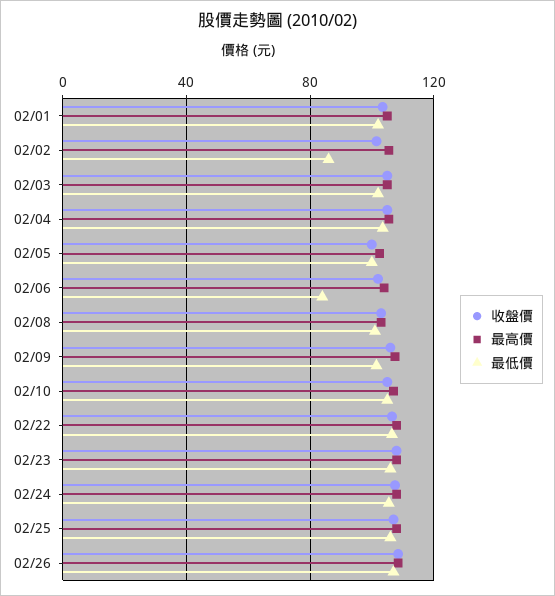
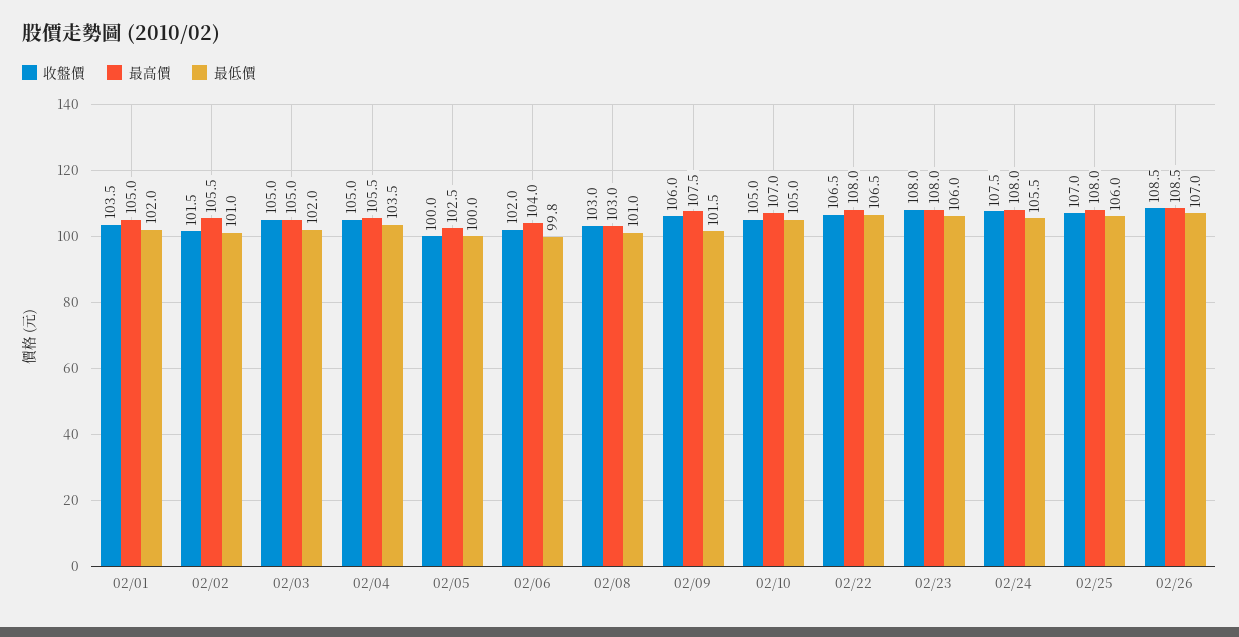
  {
    "收盤價": {
      "02/01": 103.5,
      "02/02": 101.5,
      "02/03": 105,
      "02/04": 105,
      "02/05": 100,
      "02/06": 102,
      "02/08": 103,
      "02/09": 106,
      "02/10": 105,
      "02/22": 106.5,
      "02/23": 108,
      "02/24": 107.5,
      "02/25": 107,
      "02/26": 108.5
    },
    "最高價": {
      "02/01": 105,
      "02/02": 105.5,
      "02/03": 105,
      "02/04": 105.5,
      "02/05": 102.5,
      "02/06": 104,
      "02/08": 103,
      "02/09": 107.5,
      "02/10": 107,
      "02/22": 108,
      "02/23": 108,
      "02/24": 108,
      "02/25": 108,
      "02/26": 108.5
    },
    "最低價": {
      "02/01": 102,
-     "02/02": 85,
+     "02/02": 101,
      "02/03": 102,
      "02/04": 103.5,
      "02/05": 100,
-     "02/06": 85,
+     "02/06": 99.8,
      "02/08": 101,
      "02/09": 101.5,
      "02/10": 105,
      "02/22": 106.5,
      "02/23": 106,
      "02/24": 105.5,
      "02/25": 106,
      "02/26": 107
    }
  }

